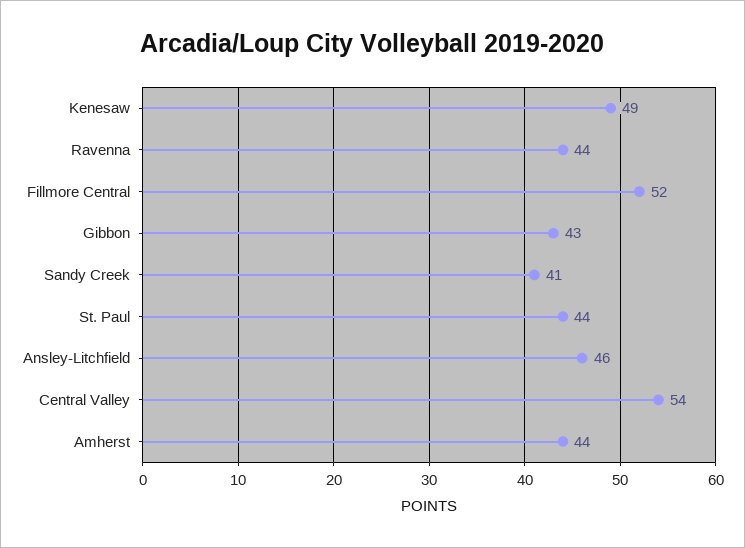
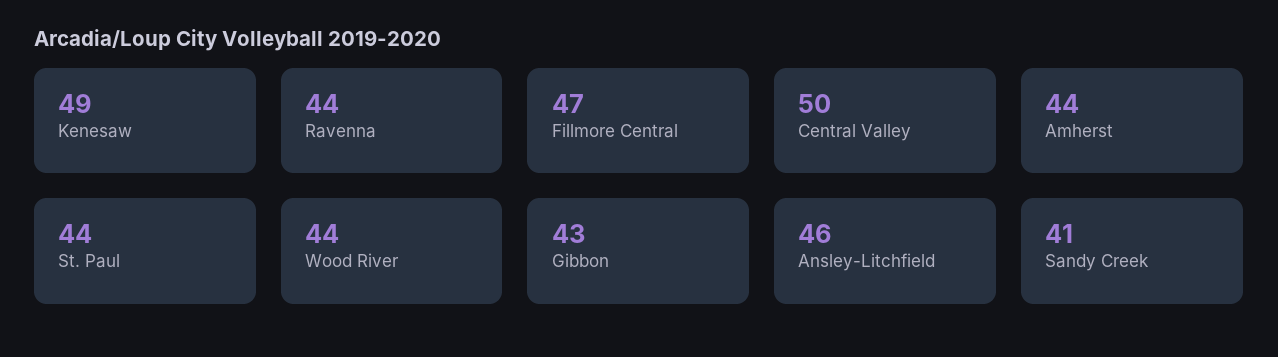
  {
    "Kenesaw": 49,
    "Ravenna": 44,
-   "Fillmore Central": 52,
+   "Fillmore Central": 47,
    "Gibbon": 43,
    "Sandy Creek": 41,
    "St. Paul": 44,
    "Ansley-Litchfield": 46,
-   "Central Valley": 54,
+   "Central Valley": 50,
-   "Amherst": 44
+   "Amherst": 44,
+   "Wood River": 44
  }

